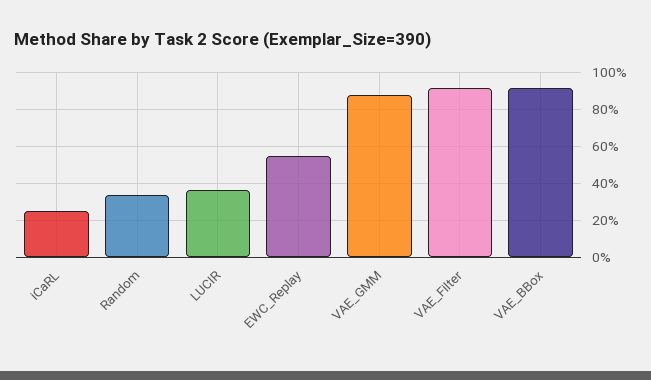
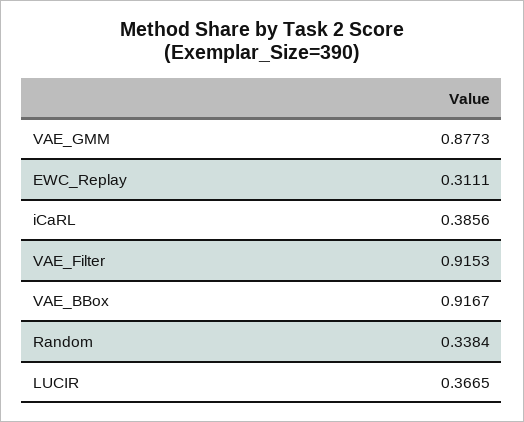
  {
-   "iCaRL": 0.25,
+   "iCaRL": 0.3856,
    "Random": 0.3384,
    "LUCIR": 0.3665,
-   "EWC_Replay": 0.55,
+   "EWC_Replay": 0.3111,
    "VAE_GMM": 0.8773,
    "VAE_Filter": 0.9153,
    "VAE_BBox": 0.9167
  }

